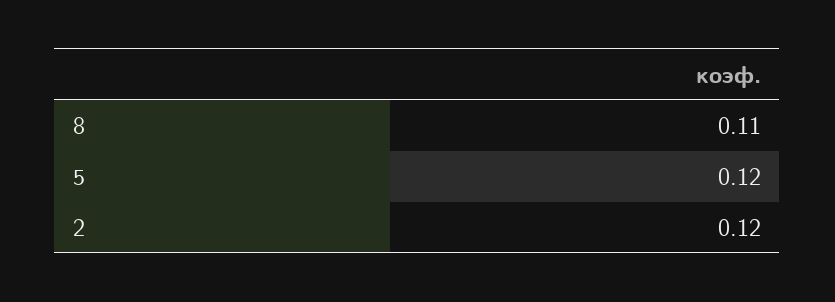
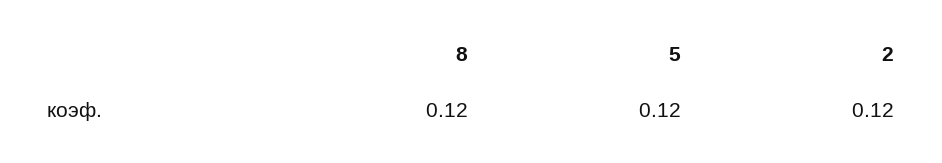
  {
-   "8": 0.11,
+   "8": 0.12,
    "5": 0.12,
    "2": 0.12
  }

